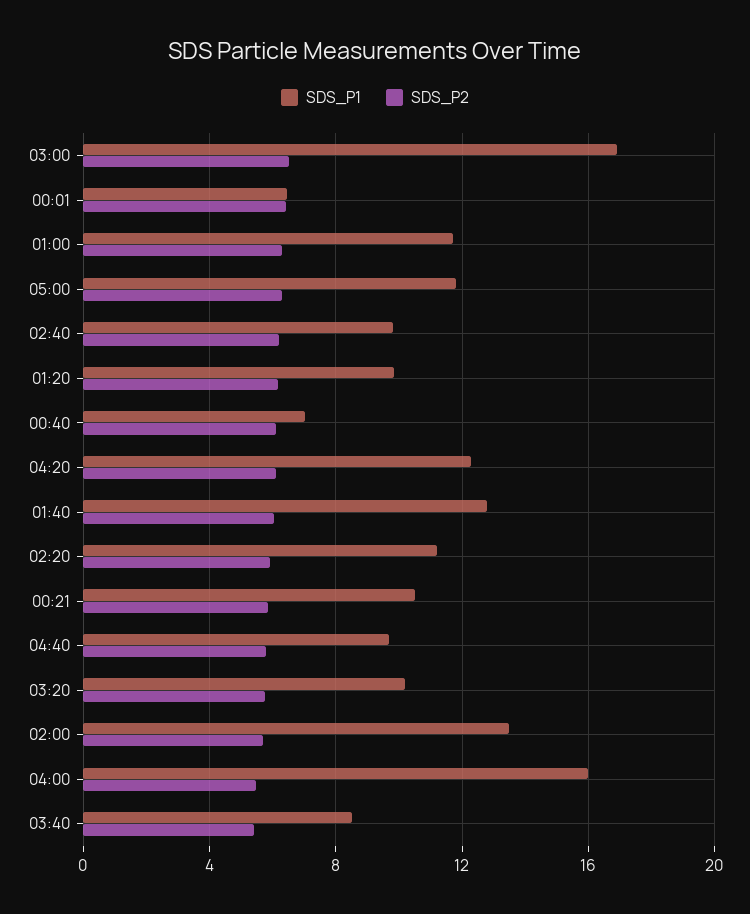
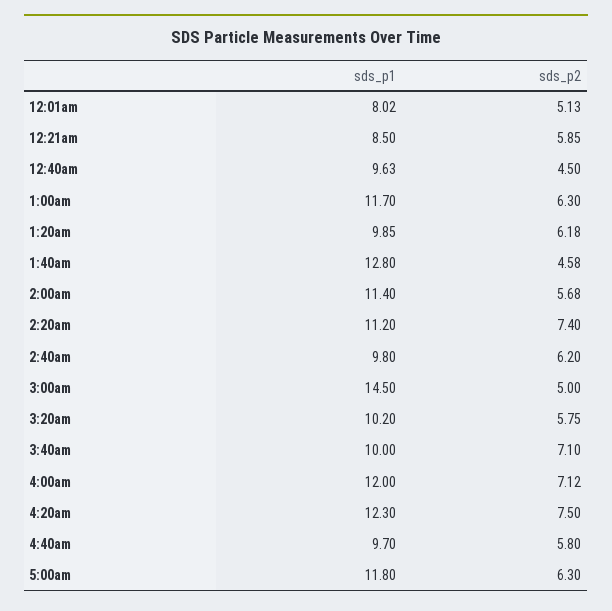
  {
    "SDS_P1": {
-     "03:00": 17,
+     "03:00": 14.5,
-     "00:01": 6.5,
+     "00:01": 8.02,
      "01:00": 11.7,
      "05:00": 11.8,
      "02:40": 9.8,
      "01:20": 9.85,
-     "00:40": 7,
+     "00:40": 9.63,
      "04:20": 12.3,
      "01:40": 12.8,
      "02:20": 11.2,
-     "00:21": 10.5,
+     "00:21": 8.5,
      "04:40": 9.7,
      "03:20": 10.2,
-     "02:00": 13.5,
+     "02:00": 11.4,
-     "04:00": 16,
+     "04:00": 12,
-     "03:40": 8.5
+     "03:40": 10
    },
    "SDS_P2": {
-     "03:00": 6.5,
+     "03:00": 5,
-     "00:01": 6.5,
+     "00:01": 5.13,
      "01:00": 6.3,
      "05:00": 6.3,
      "02:40": 6.2,
      "01:20": 6.18,
-     "00:40": 6,
+     "00:40": 4.5,
-     "04:20": 6,
+     "04:20": 7.5,
-     "01:40": 6,
+     "01:40": 4.58,
-     "02:20": 6,
+     "02:20": 7.4,
      "00:21": 5.85,
      "04:40": 5.8,
      "03:20": 5.75,
      "02:00": 5.68,
-     "04:00": 5.5,
+     "04:00": 7.12,
-     "03:40": 5.5
+     "03:40": 7.1
    }
  }

